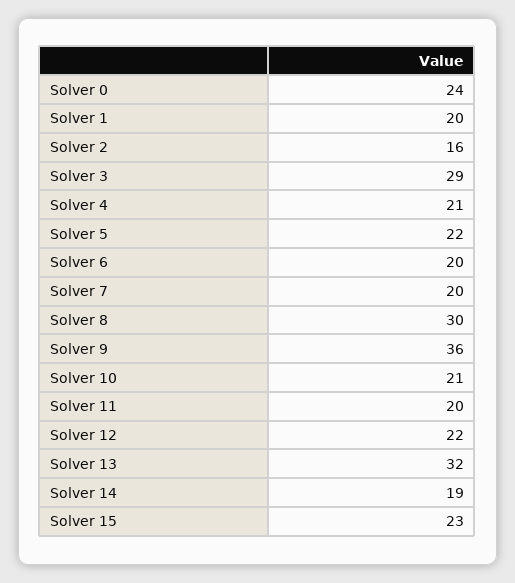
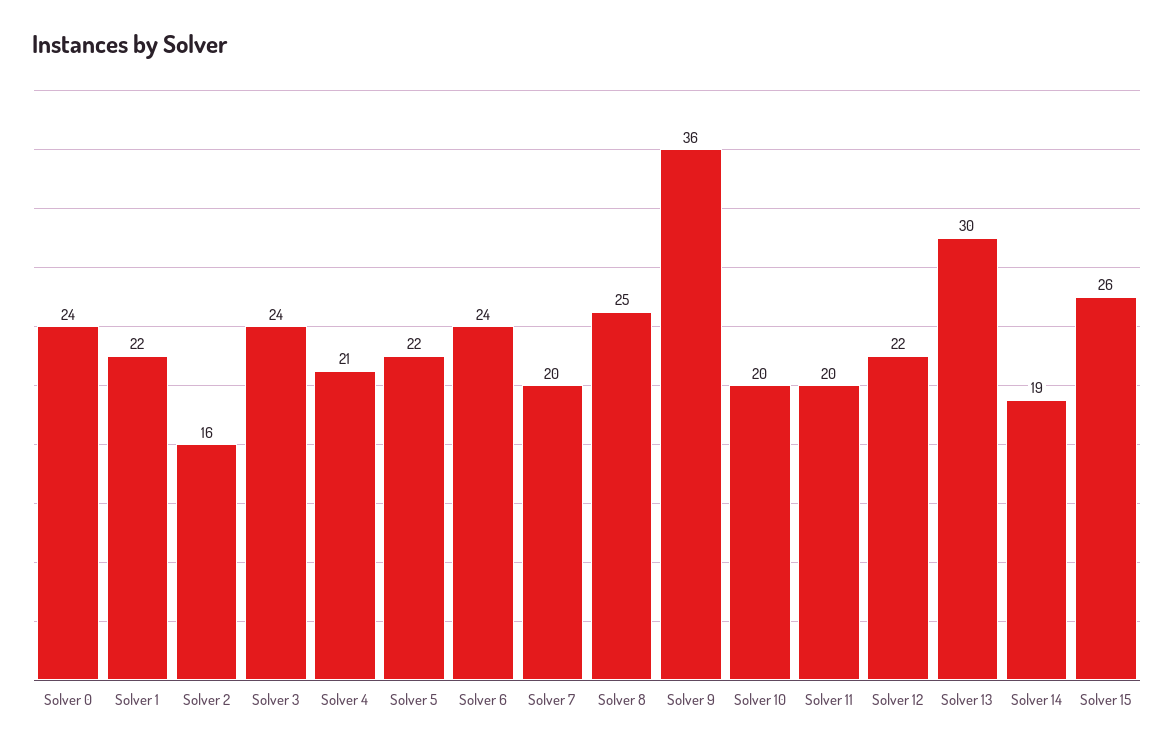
  {
    "Solver 0": 24,
-   "Solver 1": 20,
+   "Solver 1": 22,
    "Solver 2": 16,
-   "Solver 3": 29,
+   "Solver 3": 24,
    "Solver 4": 21,
    "Solver 5": 22,
-   "Solver 6": 20,
+   "Solver 6": 24,
    "Solver 7": 20,
-   "Solver 8": 30,
+   "Solver 8": 25,
    "Solver 9": 36,
-   "Solver 10": 21,
+   "Solver 10": 20,
    "Solver 11": 20,
    "Solver 12": 22,
-   "Solver 13": 32,
+   "Solver 13": 30,
    "Solver 14": 19,
-   "Solver 15": 23
+   "Solver 15": 26
  }

